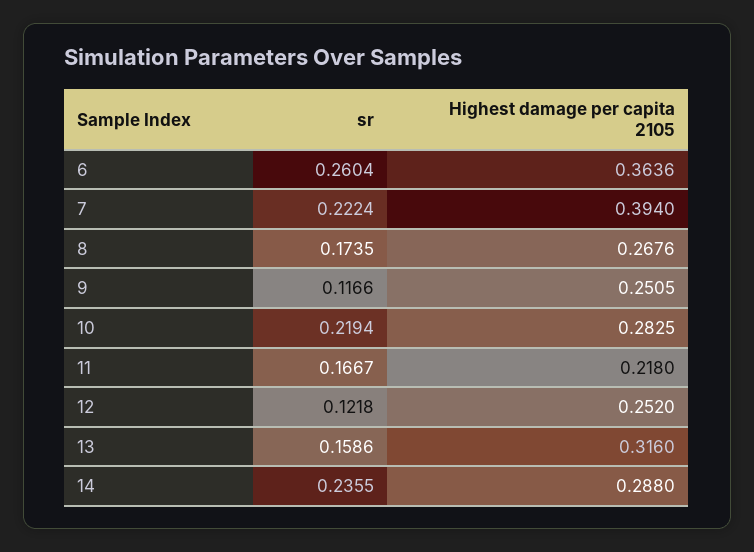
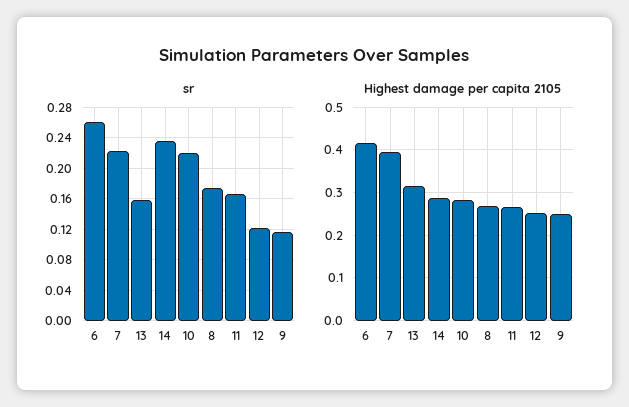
  {
    "sr": {
      "6": 0.2604,
      "7": 0.2224,
      "8": 0.1735,
      "9": 0.1166,
      "10": 0.2194,
      "11": 0.1667,
      "12": 0.1218,
      "13": 0.1586,
      "14": 0.2355
    },
    "Highest damage per capita 2105": {
-     "6": 0.3636,
+     "6": 0.42,
      "7": 0.394,
      "8": 0.2676,
      "9": 0.2505,
      "10": 0.2825,
-     "11": 0.218,
+     "11": 0.26,
      "12": 0.252,
      "13": 0.316,
      "14": 0.288
    }
  }

